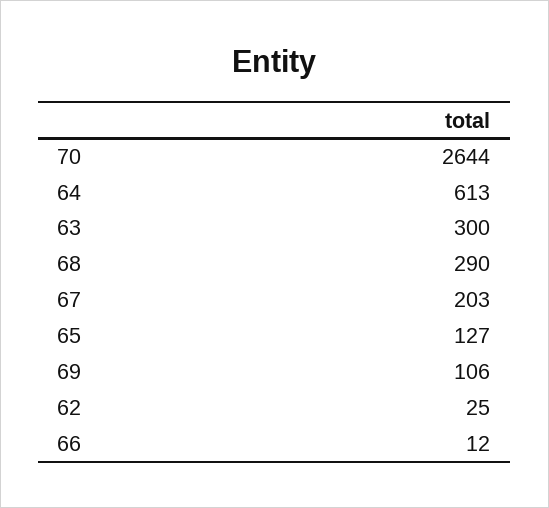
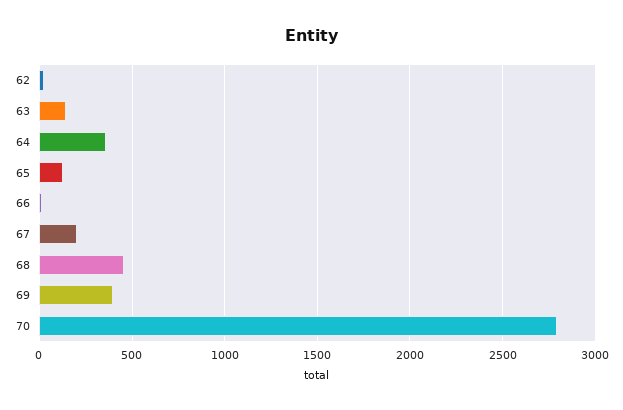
  {
-   "70": 2644,
+   "70": 2800,
-   "64": 613,
+   "64": 350,
-   "63": 300,
+   "63": 150,
-   "68": 290,
+   "68": 450,
    "67": 203,
    "65": 127,
-   "69": 106,
+   "69": 400,
    "62": 25,
    "66": 12
  }

